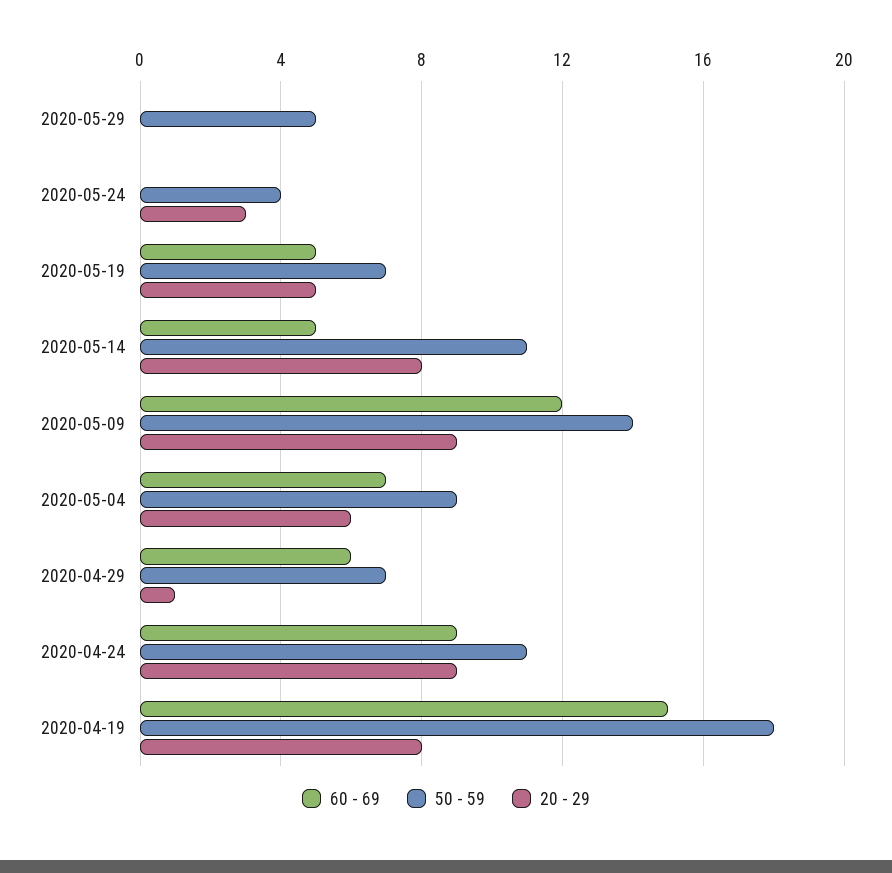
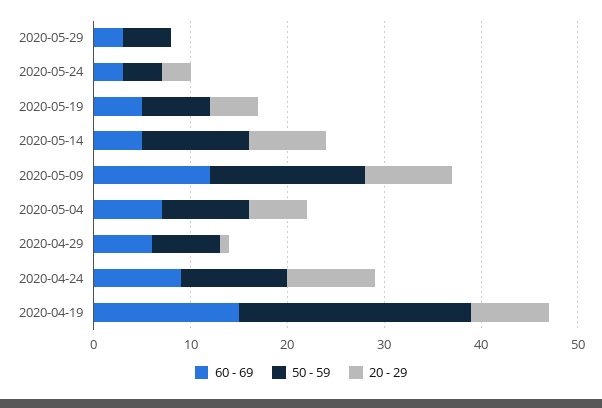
  {
    "60 - 69": {
-     "2020-05-29": 0,
+     "2020-05-29": 3,
-     "2020-05-24": 0,
+     "2020-05-24": 3,
      "2020-05-19": 5,
      "2020-05-14": 5,
      "2020-05-09": 12,
      "2020-05-04": 7,
      "2020-04-29": 6,
      "2020-04-24": 9,
      "2020-04-19": 15
    },
    "50 - 59": {
      "2020-05-29": 5,
      "2020-05-24": 4,
      "2020-05-19": 7,
      "2020-05-14": 11,
-     "2020-05-09": 14,
+     "2020-05-09": 16,
      "2020-05-04": 9,
      "2020-04-29": 7,
      "2020-04-24": 11,
-     "2020-04-19": 18
+     "2020-04-19": 24
    },
    "20 - 29": {
      "2020-05-29": 0,
      "2020-05-24": 3,
      "2020-05-19": 5,
      "2020-05-14": 8,
      "2020-05-09": 9,
      "2020-05-04": 6,
      "2020-04-29": 1,
      "2020-04-24": 9,
      "2020-04-19": 8
    }
  }

